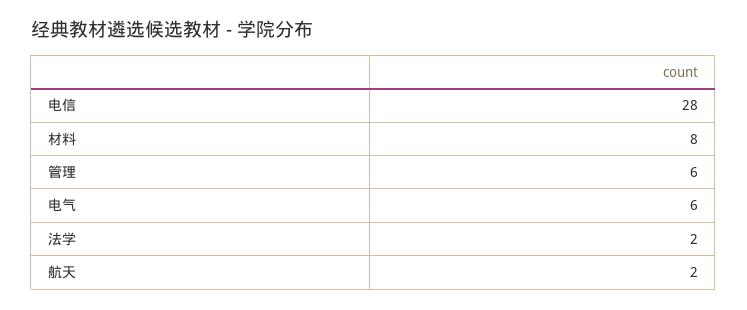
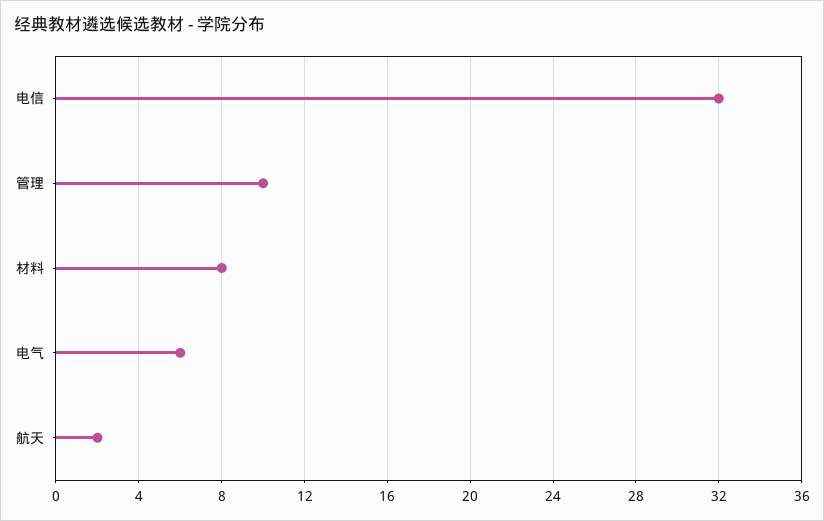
  {
-   "电信": 28,
+   "电信": 32,
    "材料": 8,
-   "管理": 6,
+   "管理": 10,
    "电气": 6,
-   "法学": 2,
    "航天": 2
  }

